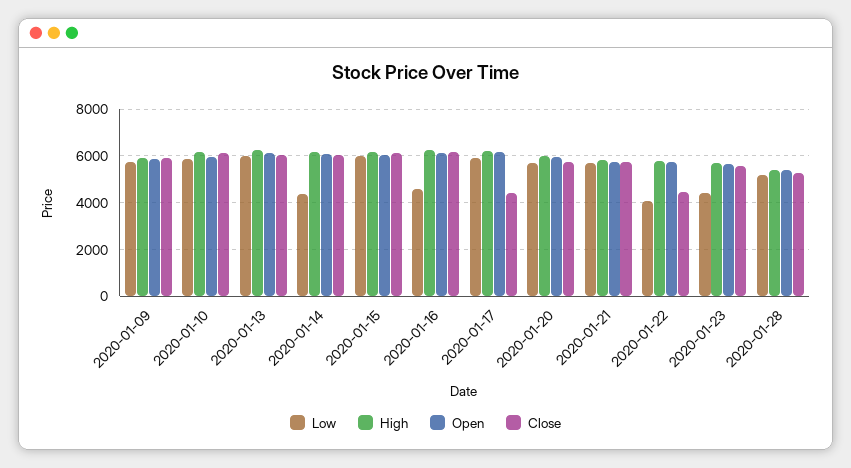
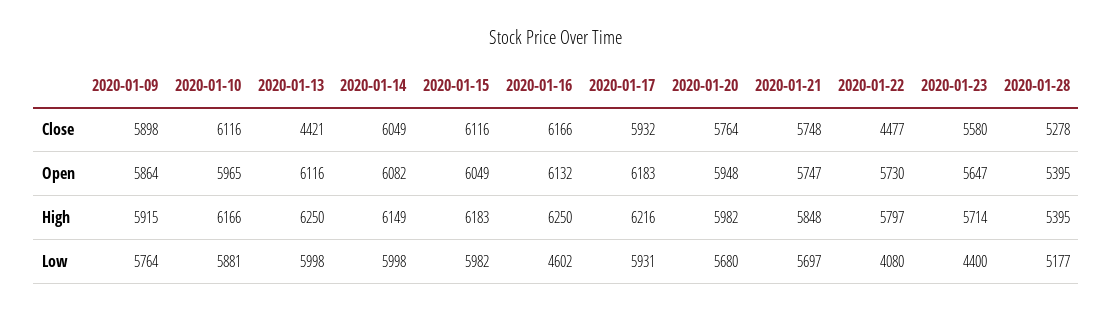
  {
    "Low": {
      "2020-01-09": 5764,
      "2020-01-10": 5881,
      "2020-01-13": 5998,
-     "2020-01-14": 4500,
+     "2020-01-14": 5998,
      "2020-01-15": 5982,
      "2020-01-16": 4602,
      "2020-01-17": 5931,
      "2020-01-20": 5680,
      "2020-01-21": 5697,
      "2020-01-22": 4080,
      "2020-01-23": 4400,
      "2020-01-28": 5177
    },
    "High": {
      "2020-01-09": 5915,
      "2020-01-10": 6166,
      "2020-01-13": 6250,
      "2020-01-14": 6149,
      "2020-01-15": 6183,
      "2020-01-16": 6250,
      "2020-01-17": 6216,
      "2020-01-20": 5982,
      "2020-01-21": 5848,
      "2020-01-22": 5797,
      "2020-01-23": 5714,
      "2020-01-28": 5395
    },
    "Open": {
      "2020-01-09": 5864,
      "2020-01-10": 5965,
      "2020-01-13": 6116,
      "2020-01-14": 6082,
      "2020-01-15": 6049,
      "2020-01-16": 6132,
      "2020-01-17": 6183,
      "2020-01-20": 5948,
      "2020-01-21": 5747,
      "2020-01-22": 5730,
      "2020-01-23": 5647,
      "2020-01-28": 5395
    },
    "Close": {
      "2020-01-09": 5898,
      "2020-01-10": 6116,
-     "2020-01-13": 6000,
+     "2020-01-13": 4421,
      "2020-01-14": 6049,
      "2020-01-15": 6116,
      "2020-01-16": 6166,
-     "2020-01-17": 4500,
+     "2020-01-17": 5932,
      "2020-01-20": 5764,
      "2020-01-21": 5748,
      "2020-01-22": 4477,
      "2020-01-23": 5580,
      "2020-01-28": 5278
    }
  }

